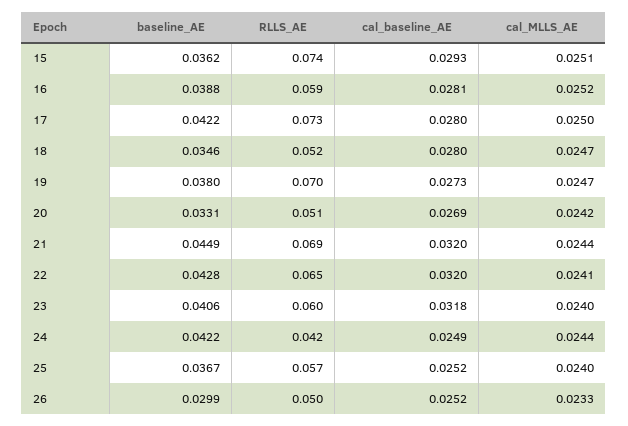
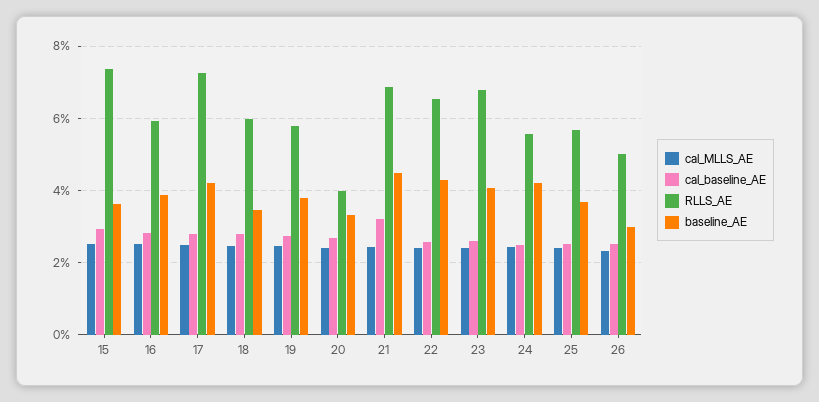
  {
    "baseline_AE": {
      "15": 0.0362,
      "16": 0.0388,
      "17": 0.0422,
      "18": 0.0346,
      "19": 0.038,
      "20": 0.0331,
      "21": 0.0449,
      "22": 0.0428,
      "23": 0.0406,
      "24": 0.0422,
      "25": 0.0367,
      "26": 0.0299
    },
    "RLLS_AE": {
      "15": 0.074,
      "16": 0.059,
      "17": 0.073,
-     "18": 0.052,
+     "18": 0.06,
-     "19": 0.07,
+     "19": 0.058,
-     "20": 0.051,
+     "20": 0.04,
      "21": 0.069,
      "22": 0.065,
-     "23": 0.06,
+     "23": 0.068,
-     "24": 0.042,
+     "24": 0.056,
      "25": 0.057,
      "26": 0.05
    },
    "cal_baseline_AE": {
      "15": 0.0293,
      "16": 0.0281,
      "17": 0.028,
      "18": 0.028,
      "19": 0.0273,
      "20": 0.0269,
      "21": 0.032,
-     "22": 0.032,
+     "22": 0.026,
-     "23": 0.0318,
+     "23": 0.026,
      "24": 0.0249,
      "25": 0.0252,
      "26": 0.0252
    },
    "cal_MLLS_AE": {
      "15": 0.0251,
      "16": 0.0252,
      "17": 0.025,
      "18": 0.0247,
      "19": 0.0247,
      "20": 0.0242,
      "21": 0.0244,
      "22": 0.0241,
      "23": 0.024,
      "24": 0.0244,
      "25": 0.024,
      "26": 0.0233
    }
  }

